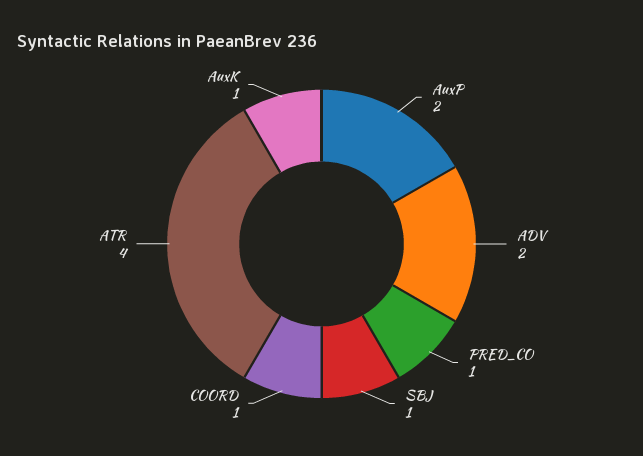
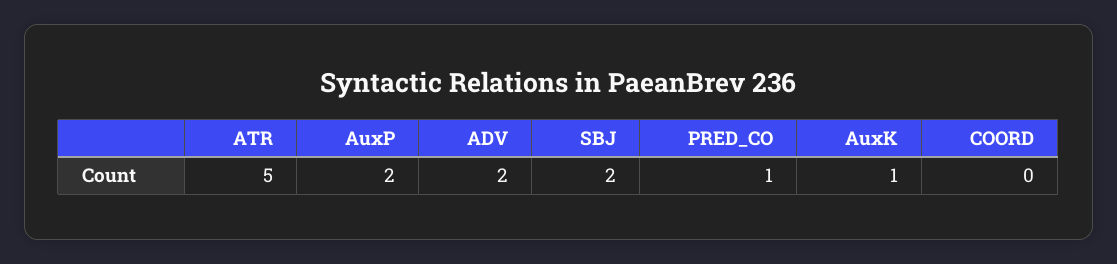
  {
    "AuxP": 2,
    "ADV": 2,
    "PRED_CO": 1,
-   "SBJ": 1,
+   "SBJ": 2,
-   "COORD": 1,
+   "COORD": 0,
-   "ATR": 4,
+   "ATR": 5,
    "AuxK": 1
  }

